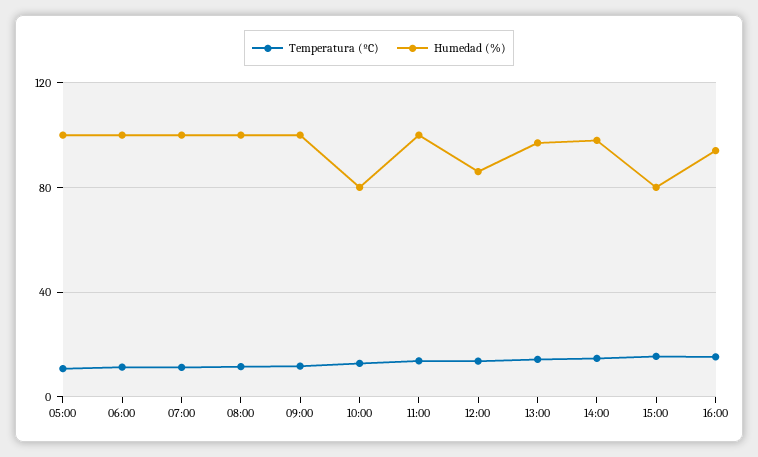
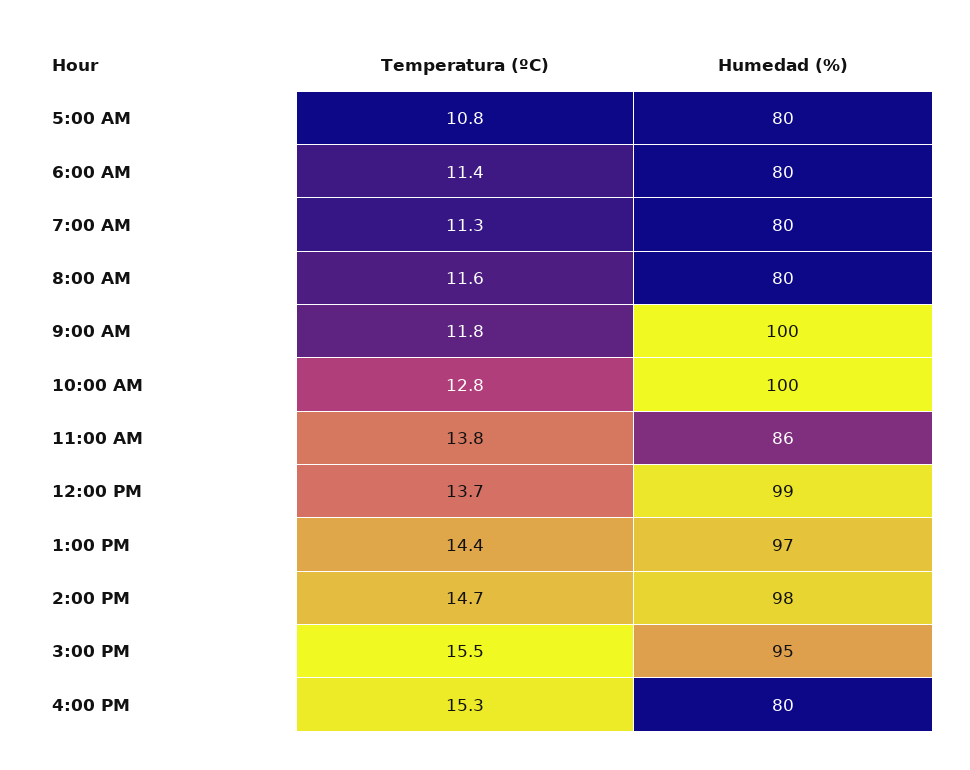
  {
    "Temperatura (ºC)": {
      "05:00": 10.8,
      "06:00": 11.4,
      "07:00": 11.3,
      "08:00": 11.6,
      "09:00": 11.8,
      "10:00": 12.8,
      "11:00": 13.8,
      "12:00": 13.7,
      "13:00": 14.4,
      "14:00": 14.7,
      "15:00": 15.5,
      "16:00": 15.3
    },
    "Humedad (%)": {
-     "05:00": 100,
+     "05:00": 80,
-     "06:00": 100,
+     "06:00": 80,
-     "07:00": 100,
+     "07:00": 80,
-     "08:00": 100,
+     "08:00": 80,
      "09:00": 100,
-     "10:00": 80,
+     "10:00": 100,
-     "11:00": 100,
+     "11:00": 86,
-     "12:00": 85,
+     "12:00": 99,
      "13:00": 97,
      "14:00": 98,
-     "15:00": 80,
+     "15:00": 95,
-     "16:00": 95
+     "16:00": 80
    }
  }

